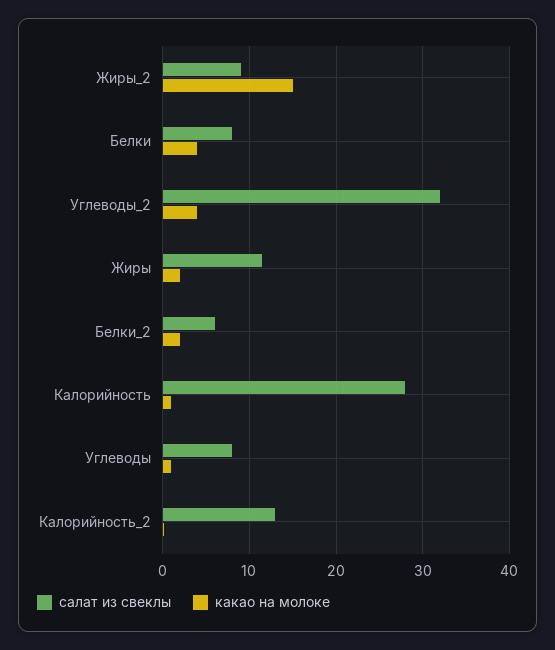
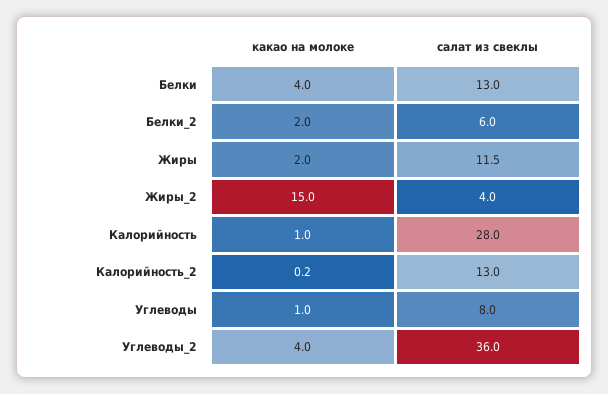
  {
    "салат из свеклы": {
-     "Жиры_2": 9,
+     "Жиры_2": 4,
-     "Белки": 8,
+     "Белки": 13,
-     "Углеводы_2": 32,
+     "Углеводы_2": 36,
      "Жиры": 11.5,
      "Белки_2": 6,
      "Калорийность": 28,
      "Углеводы": 8,
      "Калорийность_2": 13
    },
    "какао на молоке": {
      "Жиры_2": 15,
      "Белки": 4,
      "Углеводы_2": 4,
      "Жиры": 2,
      "Белки_2": 2,
      "Калорийность": 1,
      "Углеводы": 1,
      "Калорийность_2": 0.2
    }
  }

